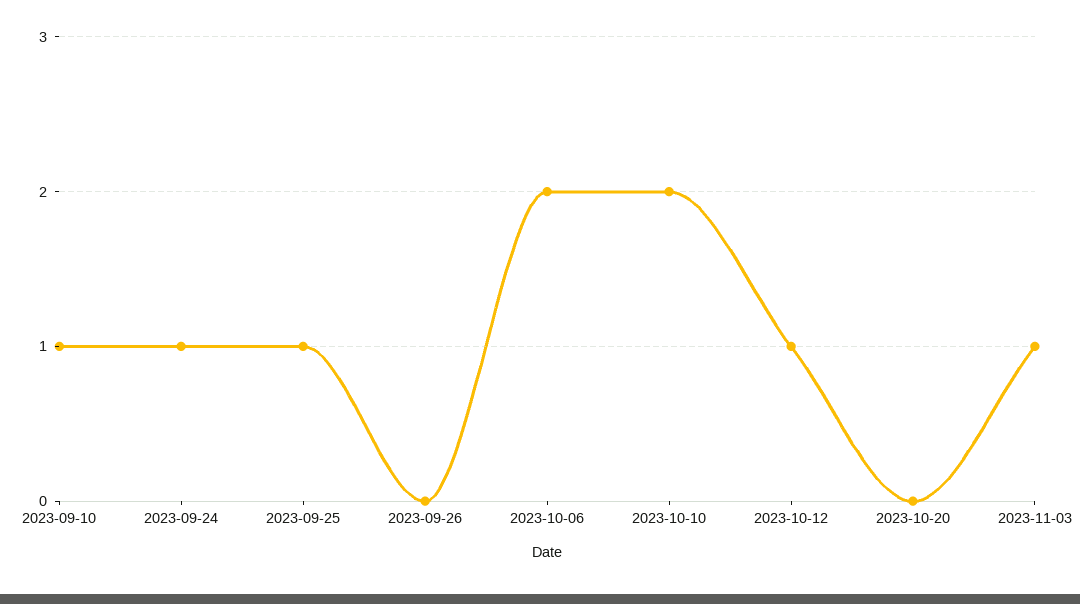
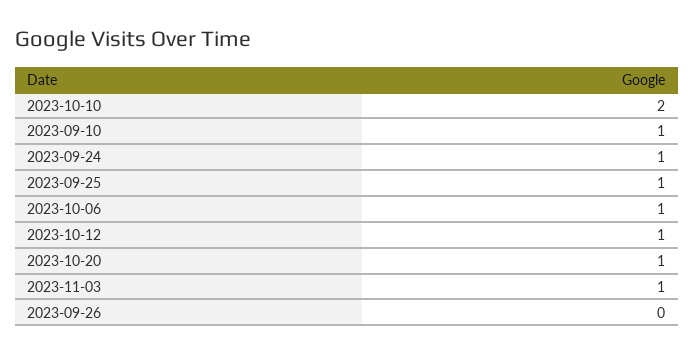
  {
    "2023-09-10": 1,
    "2023-09-24": 1,
    "2023-09-25": 1,
    "2023-09-26": 0,
-   "2023-10-06": 2,
+   "2023-10-06": 1,
    "2023-10-10": 2,
    "2023-10-12": 1,
-   "2023-10-20": 0,
+   "2023-10-20": 1,
    "2023-11-03": 1
  }

